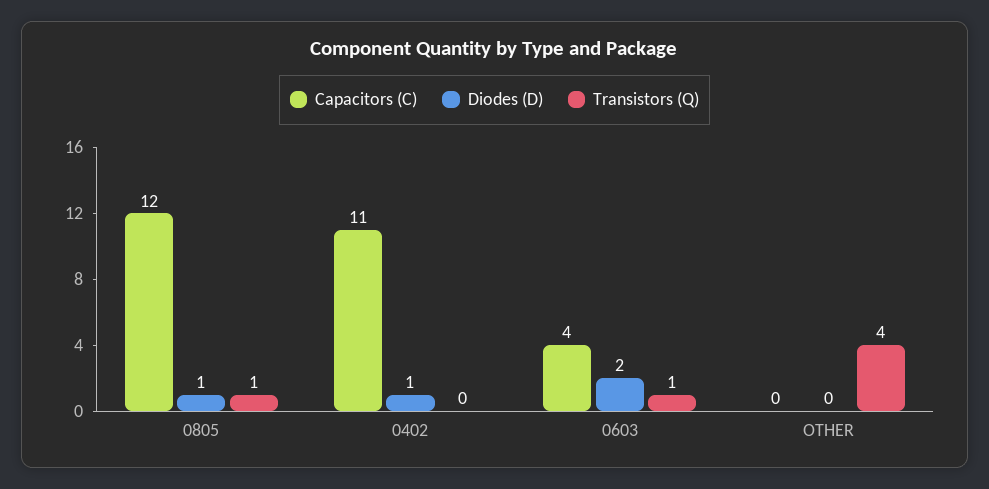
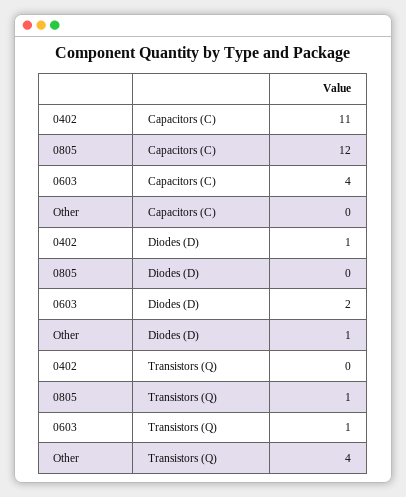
  {
    "Capacitors (C)": {
      "0805": 12,
      "0402": 11,
      "0603": 4,
      "OTHER": 0
    },
    "Diodes (D)": {
-     "0805": 1,
+     "0805": 0,
      "0402": 1,
      "0603": 2,
-     "OTHER": 0
+     "OTHER": 1
    },
    "Transistors (Q)": {
      "0805": 1,
      "0402": 0,
      "0603": 1,
      "OTHER": 4
    }
  }

